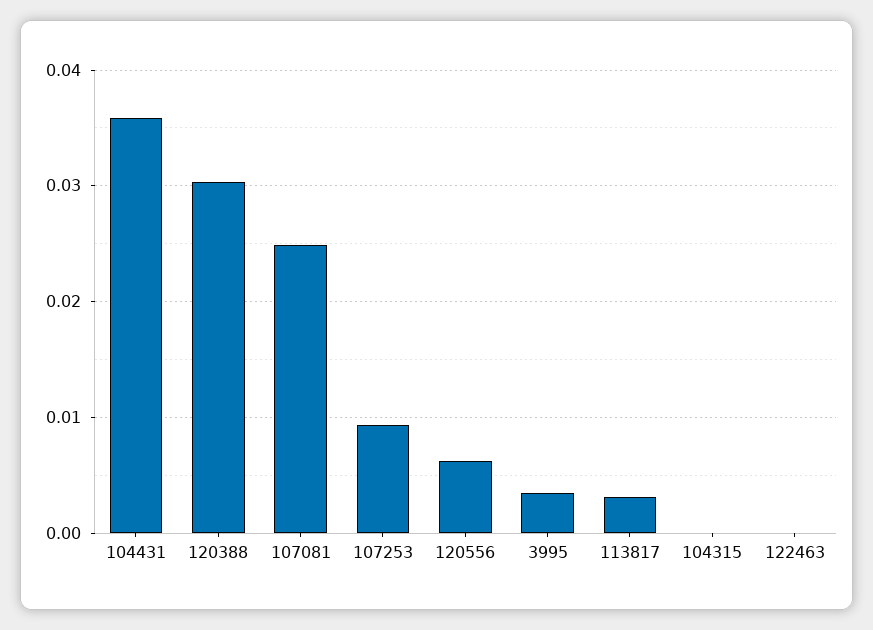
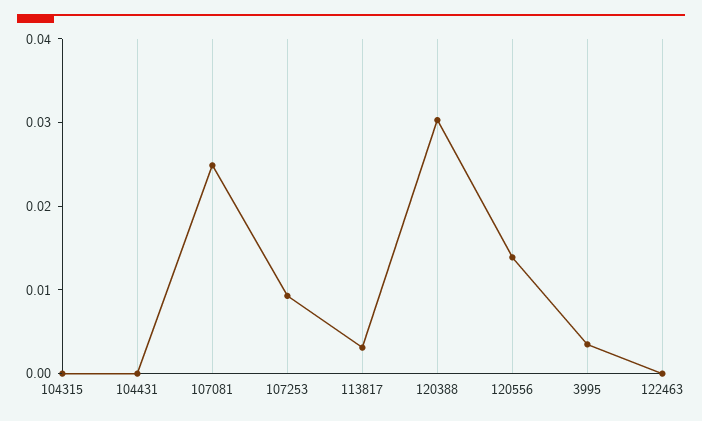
  {
-   "104431": 0.036,
+   "104431": 0,
    "120388": 0.03,
    "107081": 0.025,
    "107253": 0.009,
-   "120556": 0.006,
+   "120556": 0.014,
    "3995": 0.004,
    "113817": 0.003,
    "104315": 0,
    "122463": 0
  }

